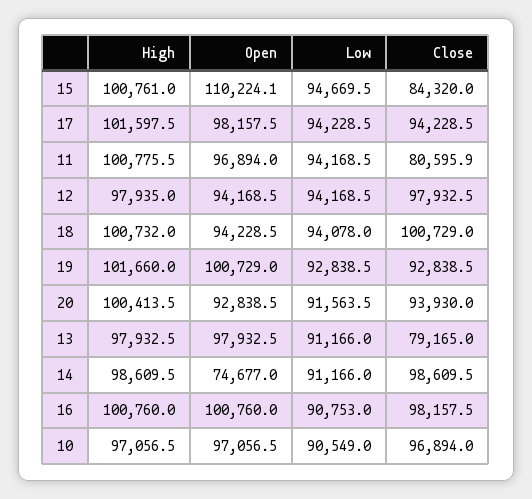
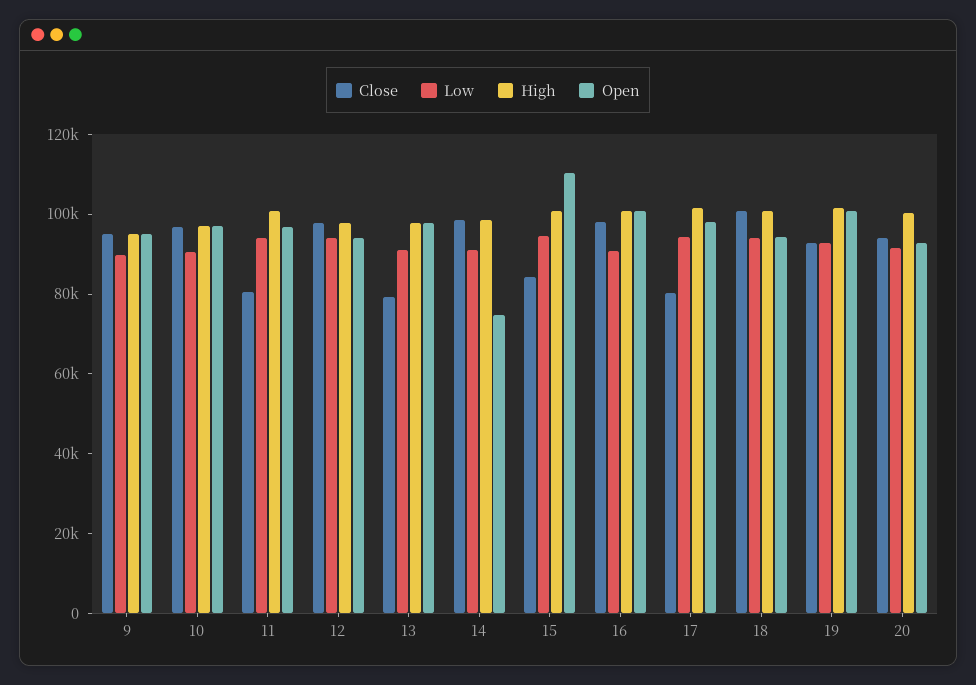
  {
    "High": {
      "15": 100761,
      "17": 101597.5,
      "11": 100775.5,
      "12": 97935,
      "18": 100732,
      "19": 101660,
      "20": 100413.5,
      "13": 97932.5,
      "14": 98609.5,
      "16": 100760,
-     "10": 97056.5
+     "10": 97056.5,
+     "9": 95000
    },
    "Open": {
      "15": 110224.1,
      "17": 98157.5,
      "11": 96894,
      "12": 94168.5,
      "18": 94228.5,
      "19": 100729,
      "20": 92838.5,
      "13": 97932.5,
      "14": 74677,
      "16": 100760,
-     "10": 97056.5
+     "10": 97056.5,
+     "9": 95000
    },
    "Low": {
      "15": 94669.5,
      "17": 94228.5,
      "11": 94168.5,
      "12": 94168.5,
      "18": 94078,
      "19": 92838.5,
      "20": 91563.5,
      "13": 91166,
      "14": 91166,
      "16": 90753,
-     "10": 90549
+     "10": 90549,
+     "9": 90000
    },
    "Close": {
      "15": 84320,
-     "17": 94228.5,
+     "17": 80000,
      "11": 80595.9,
      "12": 97932.5,
      "18": 100729,
      "19": 92838.5,
      "20": 93930,
      "13": 79165,
      "14": 98609.5,
      "16": 98157.5,
-     "10": 96894
+     "10": 96894,
+     "9": 95000
    }
  }

